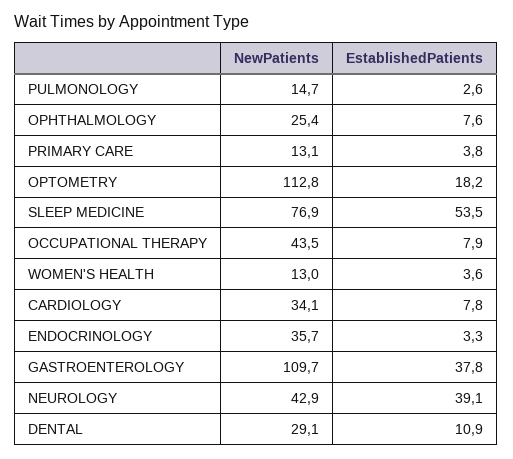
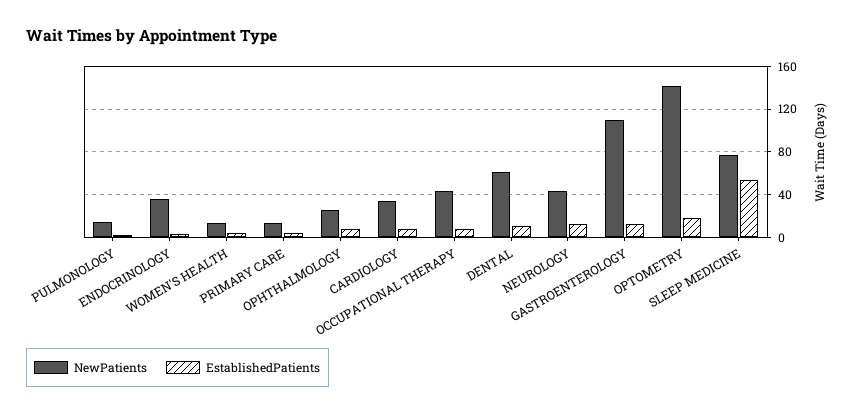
  {
    "NewPatients": {
      "PULMONOLOGY": 14.7,
      "OPHTHALMOLOGY": 25.4,
      "PRIMARY CARE": 13.1,
-     "OPTOMETRY": 112.8,
+     "OPTOMETRY": 140,
      "SLEEP MEDICINE": 76.9,
      "OCCUPATIONAL THERAPY": 43.5,
      "WOMEN'S HEALTH": 13,
      "CARDIOLOGY": 34.1,
      "ENDOCRINOLOGY": 35.7,
      "GASTROENTEROLOGY": 109.7,
      "NEUROLOGY": 42.9,
-     "DENTAL": 29.1
+     "DENTAL": 60
    },
    "EstablishedPatients": {
      "PULMONOLOGY": 2.6,
      "OPHTHALMOLOGY": 7.6,
      "PRIMARY CARE": 3.8,
      "OPTOMETRY": 18.2,
      "SLEEP MEDICINE": 53.5,
      "OCCUPATIONAL THERAPY": 7.9,
      "WOMEN'S HEALTH": 3.6,
      "CARDIOLOGY": 7.8,
      "ENDOCRINOLOGY": 3.3,
-     "GASTROENTEROLOGY": 37.8,
+     "GASTROENTEROLOGY": 10,
-     "NEUROLOGY": 39.1,
+     "NEUROLOGY": 10,
      "DENTAL": 10.9
    }
  }

